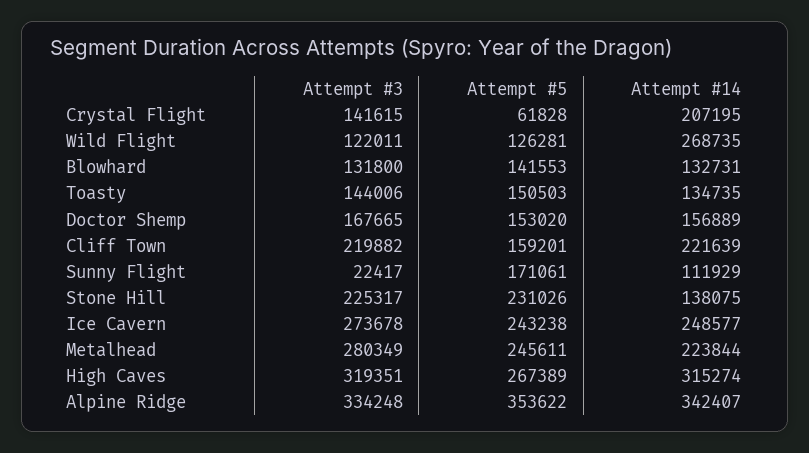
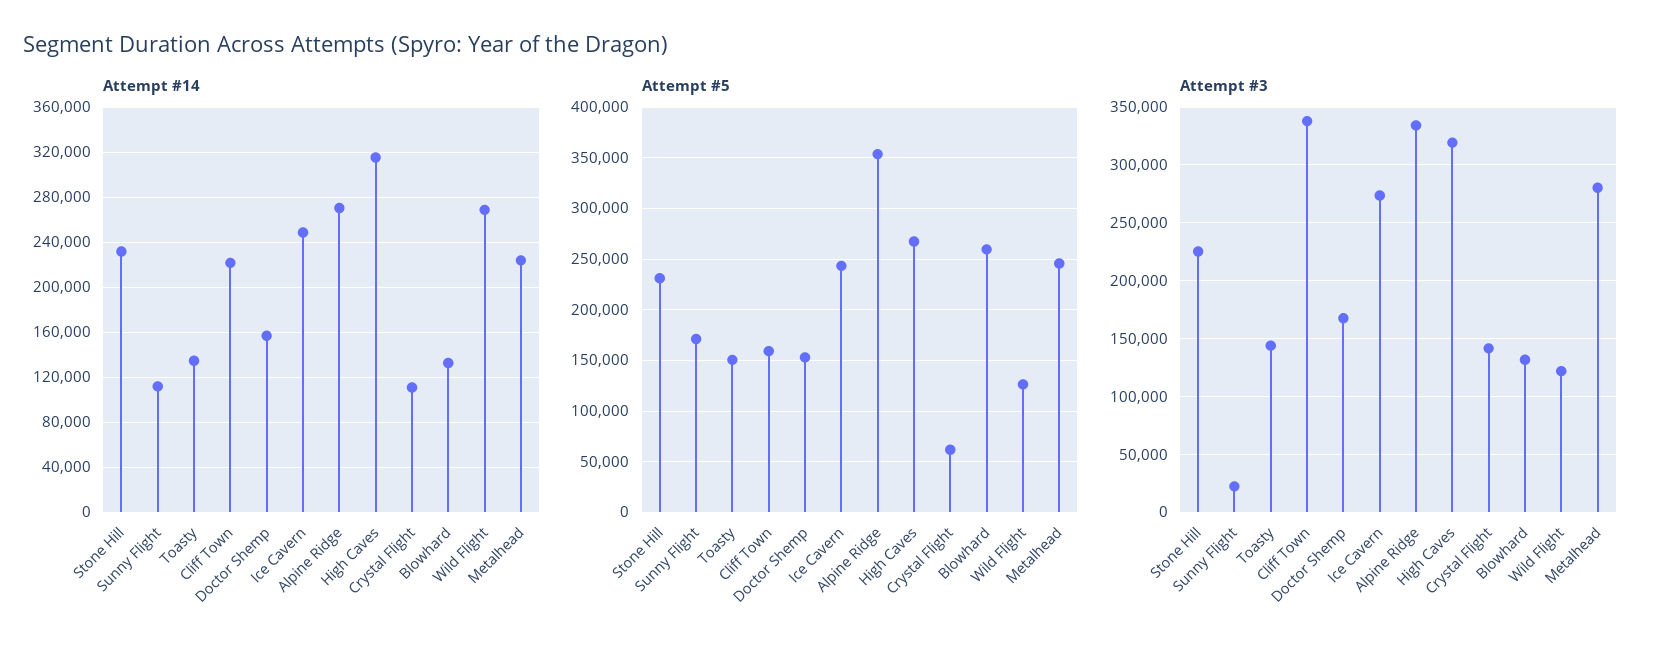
  {
    "Attempt #3": {
      "Crystal Flight": 141615,
      "Wild Flight": 122011,
      "Blowhard": 131800,
      "Toasty": 144006,
      "Doctor Shemp": 167665,
-     "Cliff Town": 219882,
+     "Cliff Town": 340000,
      "Sunny Flight": 22417,
      "Stone Hill": 225317,
      "Ice Cavern": 273678,
      "Metalhead": 280349,
      "High Caves": 319351,
      "Alpine Ridge": 334248
    },
    "Attempt #5": {
      "Crystal Flight": 61828,
      "Wild Flight": 126281,
-     "Blowhard": 141553,
+     "Blowhard": 260000,
      "Toasty": 150503,
      "Doctor Shemp": 153020,
      "Cliff Town": 159201,
      "Sunny Flight": 171061,
      "Stone Hill": 231026,
      "Ice Cavern": 243238,
      "Metalhead": 245611,
      "High Caves": 267389,
      "Alpine Ridge": 353622
    },
    "Attempt #14": {
-     "Crystal Flight": 207195,
+     "Crystal Flight": 110000,
      "Wild Flight": 268735,
      "Blowhard": 132731,
      "Toasty": 134735,
      "Doctor Shemp": 156889,
      "Cliff Town": 221639,
      "Sunny Flight": 111929,
-     "Stone Hill": 138075,
+     "Stone Hill": 230000,
      "Ice Cavern": 248577,
      "Metalhead": 223844,
      "High Caves": 315274,
-     "Alpine Ridge": 342407
+     "Alpine Ridge": 270000
    }
  }

